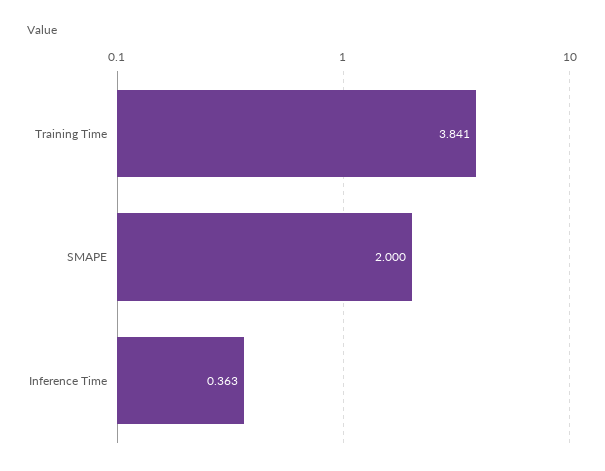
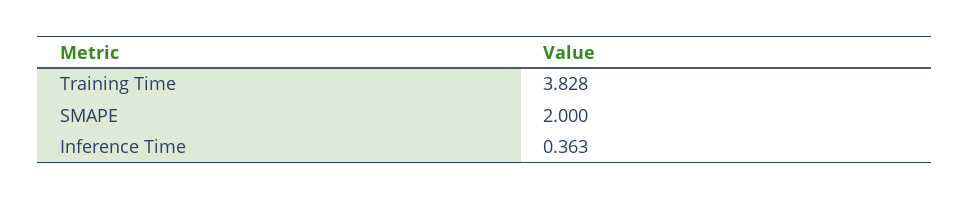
  {
-   "Training Time": 3.841,
+   "Training Time": 3.828,
    "SMAPE": 2,
    "Inference Time": 0.363
  }

